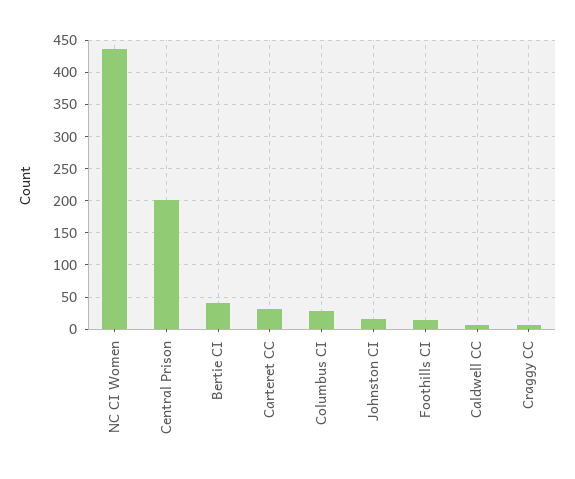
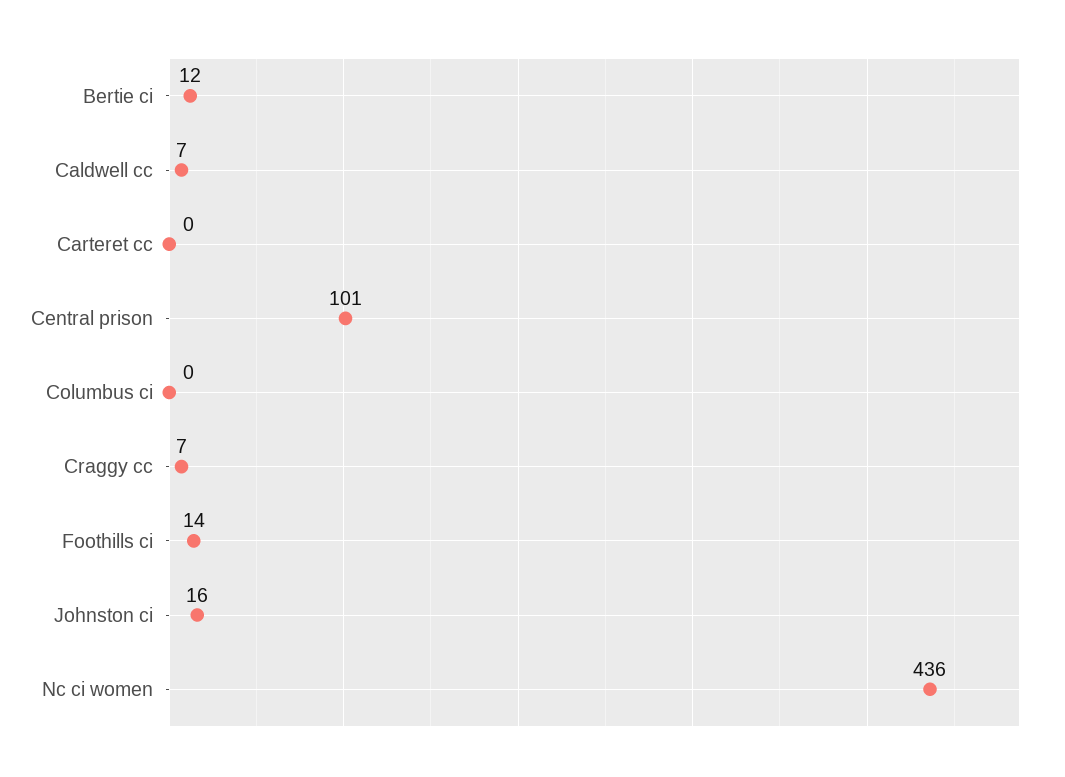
  {
    "NC CI Women": 436,
-   "Central Prison": 200,
+   "Central Prison": 101,
-   "Bertie CI": 40,
+   "Bertie CI": 12,
-   "Carteret CC": 30,
+   "Carteret CC": 0,
-   "Columbus CI": 30,
+   "Columbus CI": 0,
    "Johnston CI": 16,
    "Foothills CI": 14,
    "Caldwell CC": 7,
    "Craggy CC": 7
  }

